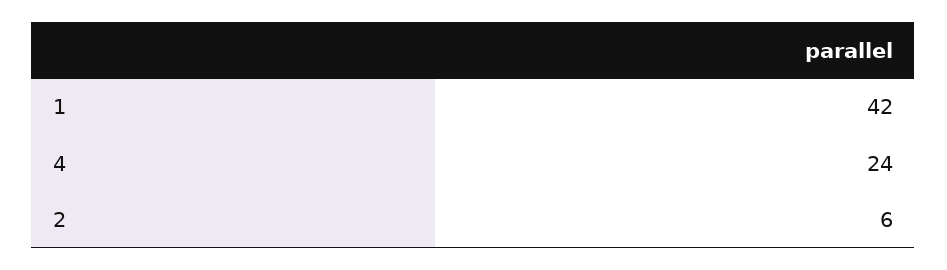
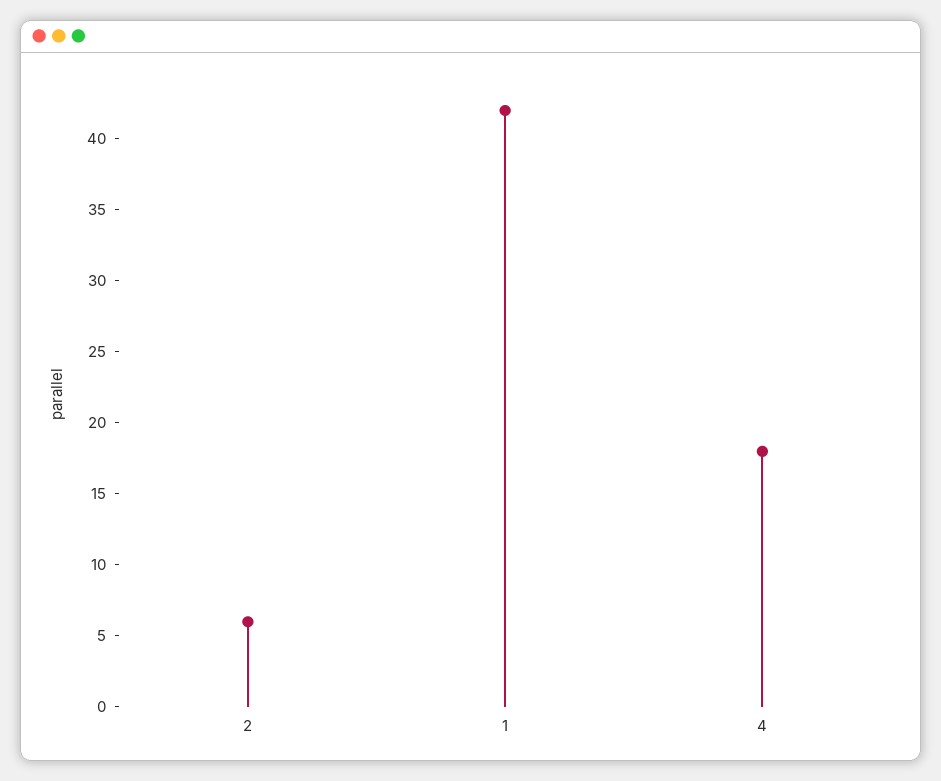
  {
    "1": 42,
-   "4": 24,
+   "4": 18,
    "2": 6
  }

